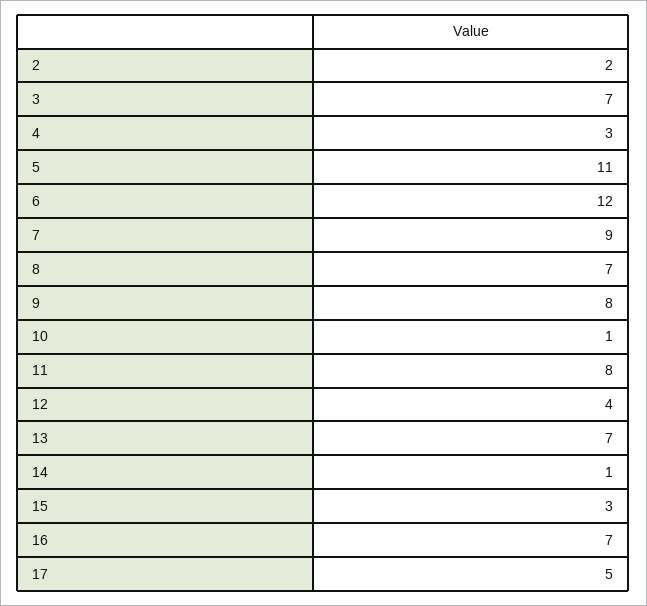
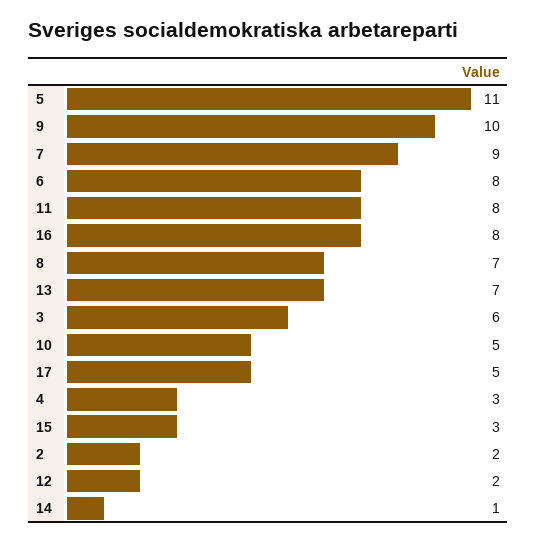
  {
    "2": 2,
-   "3": 7,
+   "3": 6,
    "4": 3,
    "5": 11,
-   "6": 12,
+   "6": 8,
    "7": 9,
    "8": 7,
-   "9": 8,
+   "9": 10,
-   "10": 1,
+   "10": 5,
    "11": 8,
-   "12": 4,
+   "12": 2,
    "13": 7,
    "14": 1,
    "15": 3,
-   "16": 7,
+   "16": 8,
    "17": 5
  }

